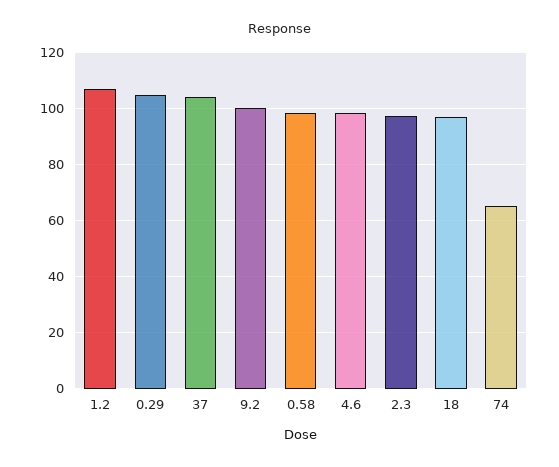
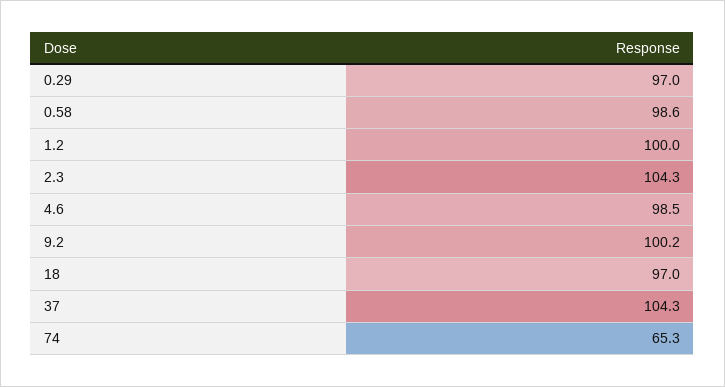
  {
-   "1.2": 107.5,
+   "1.2": 100,
-   "0.29": 105,
+   "0.29": 97,
    "37": 104.3,
    "9.2": 100.2,
    "0.58": 98.6,
    "4.6": 98.5,
-   "2.3": 97.5,
+   "2.3": 104.3,
    "18": 97,
    "74": 65.3
  }

